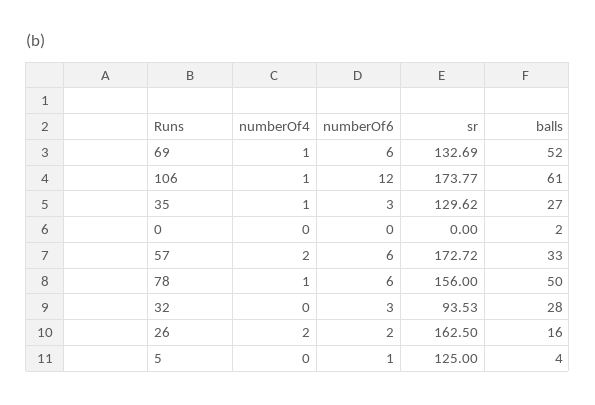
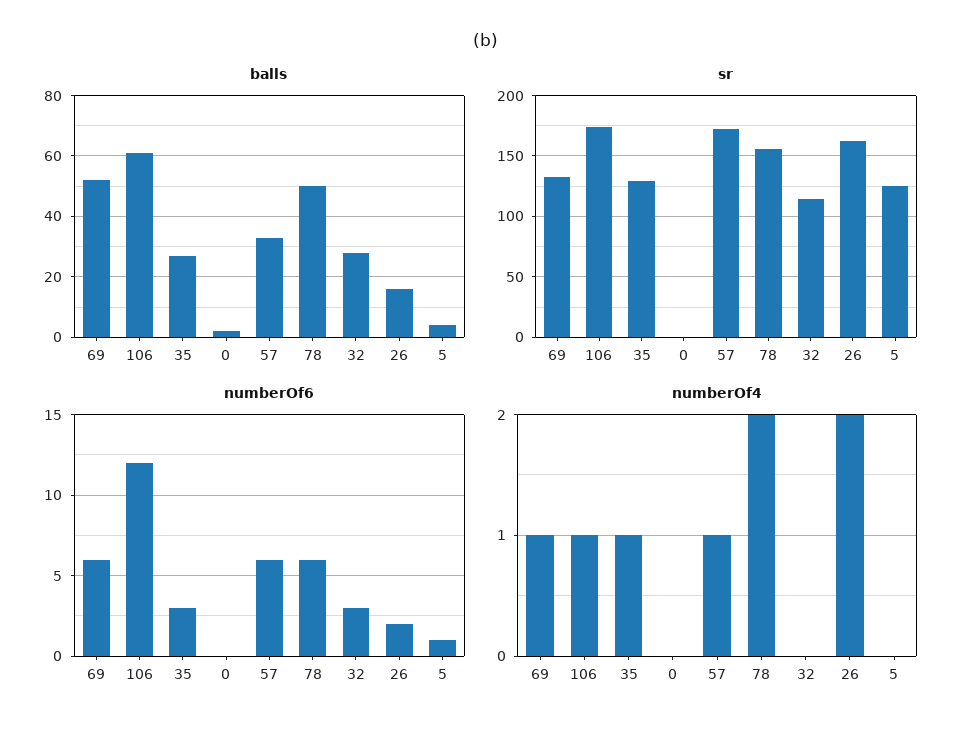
  {
    "numberOf4": {
      "69": 1,
      "106": 1,
      "35": 1,
      "0": 0,
-     "57": 2,
+     "57": 1,
-     "78": 1,
+     "78": 2,
      "32": 0,
      "26": 2,
      "5": 0
    },
    "numberOf6": {
      "69": 6,
      "106": 12,
      "35": 3,
      "0": 0,
      "57": 6,
      "78": 6,
      "32": 3,
      "26": 2,
      "5": 1
    },
    "sr": {
      "69": 132.69,
      "106": 173.77,
      "35": 129.62,
      "0": 0,
      "57": 172.72,
      "78": 156,
-     "32": 93.53,
+     "32": 115,
      "26": 162.5,
      "5": 125
    },
    "balls": {
      "69": 52,
      "106": 61,
      "35": 27,
      "0": 2,
      "57": 33,
      "78": 50,
      "32": 28,
      "26": 16,
      "5": 4
    }
  }

